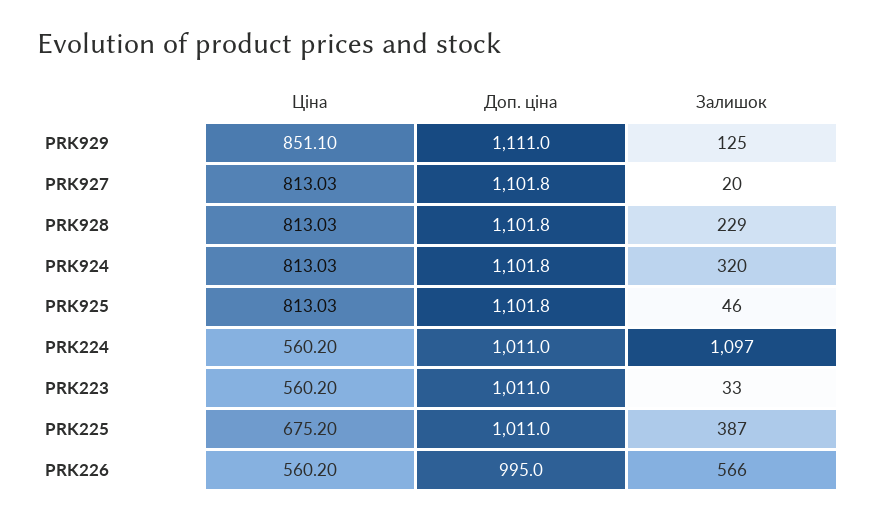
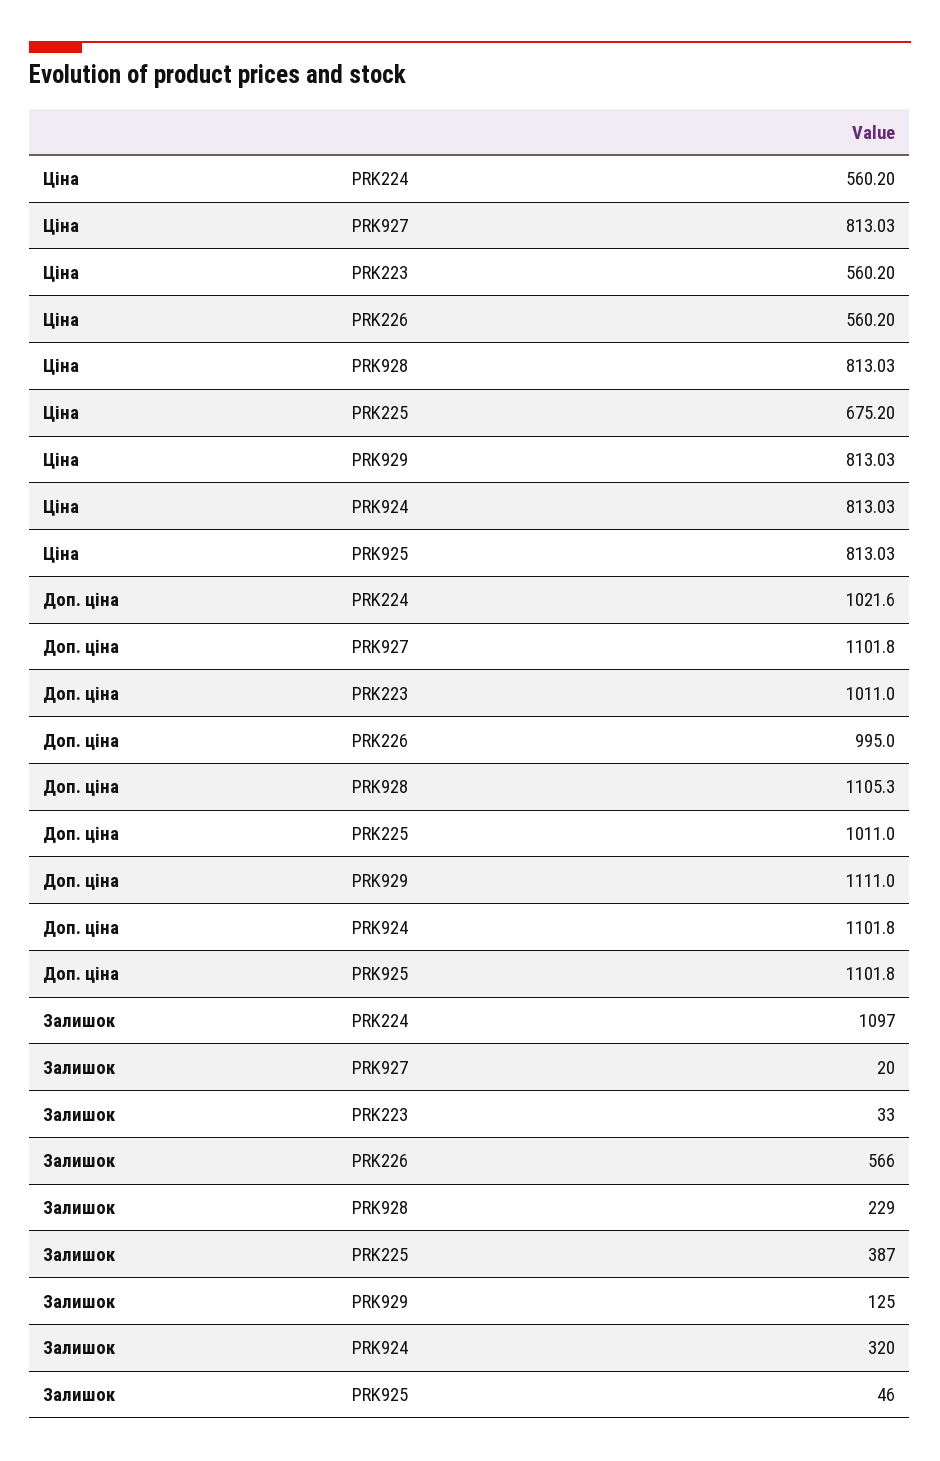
  {
    "Ціна": {
-     "PRK929": 851.1,
+     "PRK929": 813.03,
      "PRK927": 813.03,
      "PRK928": 813.03,
      "PRK924": 813.03,
      "PRK925": 813.03,
      "PRK224": 560.2,
      "PRK223": 560.2,
      "PRK225": 675.2,
      "PRK226": 560.2
    },
    "Доп. ціна": {
      "PRK929": 1111,
      "PRK927": 1101.8,
-     "PRK928": 1101.8,
+     "PRK928": 1105.3,
      "PRK924": 1101.8,
      "PRK925": 1101.8,
-     "PRK224": 1011,
+     "PRK224": 1021.6,
      "PRK223": 1011,
      "PRK225": 1011,
      "PRK226": 995
    },
    "Залишок": {
      "PRK929": 125,
      "PRK927": 20,
      "PRK928": 229,
      "PRK924": 320,
      "PRK925": 46,
      "PRK224": 1097,
      "PRK223": 33,
      "PRK225": 387,
      "PRK226": 566
    }
  }

